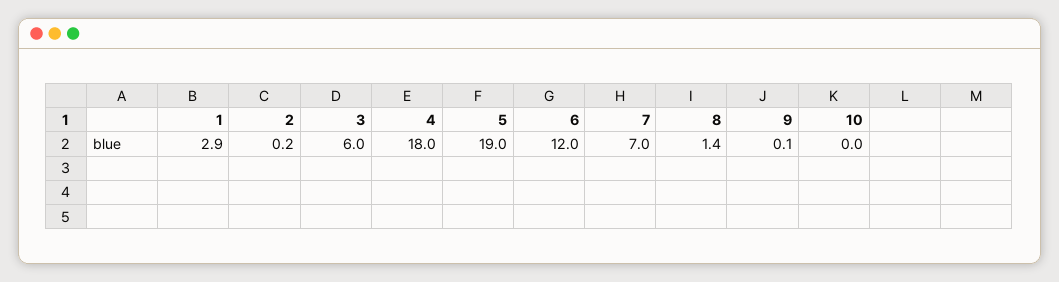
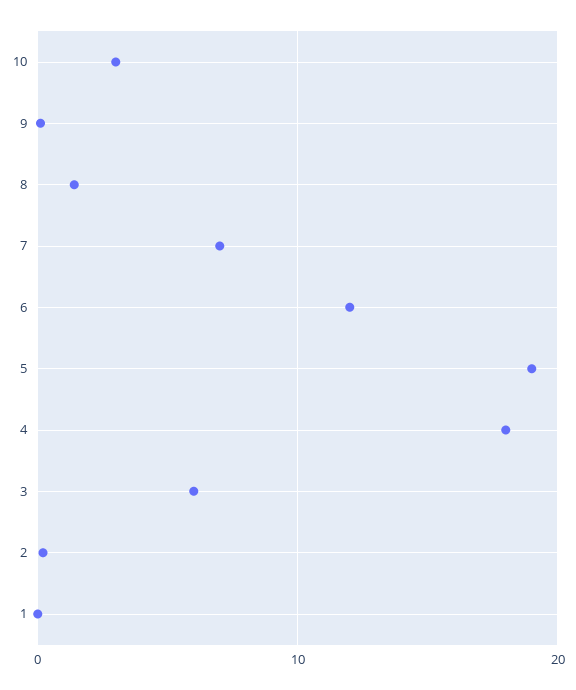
  {
-   "1": 2.9,
+   "1": 0,
    "2": 0.2,
    "3": 6,
    "4": 18,
    "5": 19,
    "6": 12,
    "7": 7,
    "8": 1.4,
    "9": 0.1,
-   "10": 0
+   "10": 3
  }

